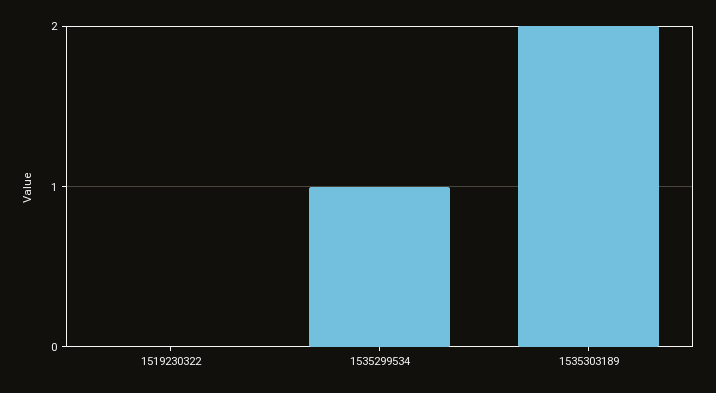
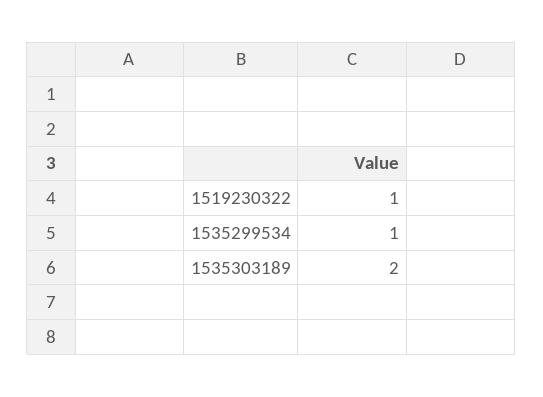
  {
-   "1519230322": 0,
+   "1519230322": 1,
    "1535299534": 1,
    "1535303189": 2
  }

